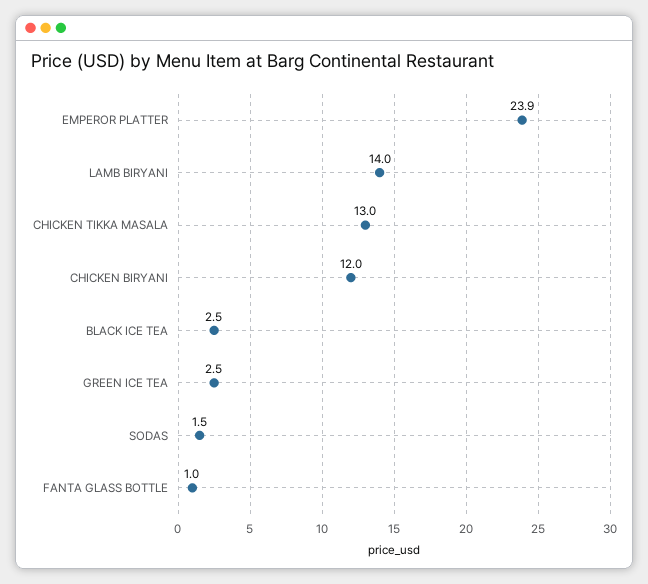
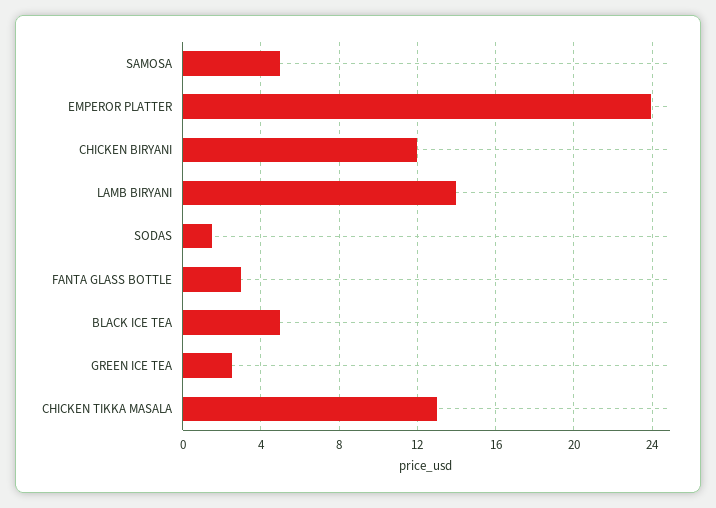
  {
    "EMPEROR PLATTER": 23.9,
    "LAMB BIRYANI": 14,
    "CHICKEN TIKKA MASALA": 13,
    "CHICKEN BIRYANI": 12,
-   "BLACK ICE TEA": 2.5,
+   "BLACK ICE TEA": 5,
    "GREEN ICE TEA": 2.5,
    "SODAS": 1.5,
-   "FANTA GLASS BOTTLE": 1
+   "FANTA GLASS BOTTLE": 3,
+   "SAMOSA": 5
  }

